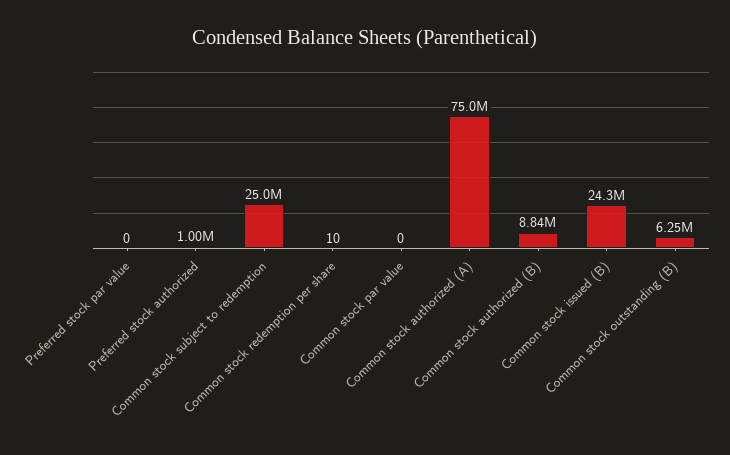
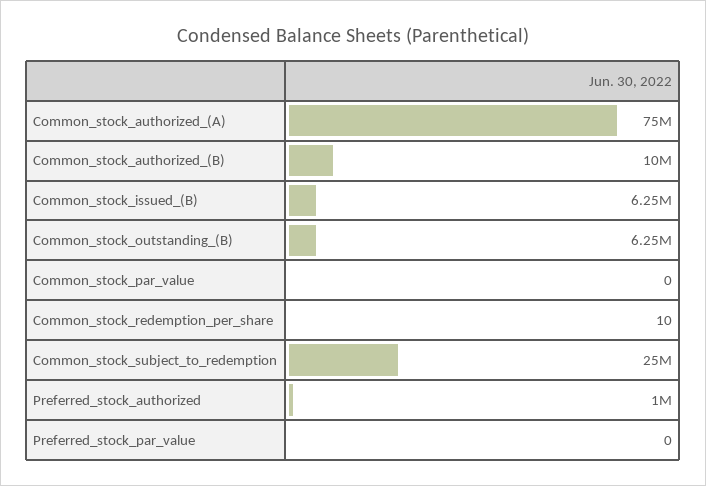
  {
    "Preferred stock par value": 0,
    "Preferred stock authorized": 1000000,
    "Common stock subject to redemption": 25000000,
    "Common stock redemption per share": 10,
    "Common stock par value": 0,
    "Common stock authorized (A)": 75000000,
-   "Common stock authorized (B)": 8840000,
+   "Common stock authorized (B)": 10000000,
-   "Common stock issued (B)": 24300000,
+   "Common stock issued (B)": 6250000,
    "Common stock outstanding (B)": 6250000
  }

